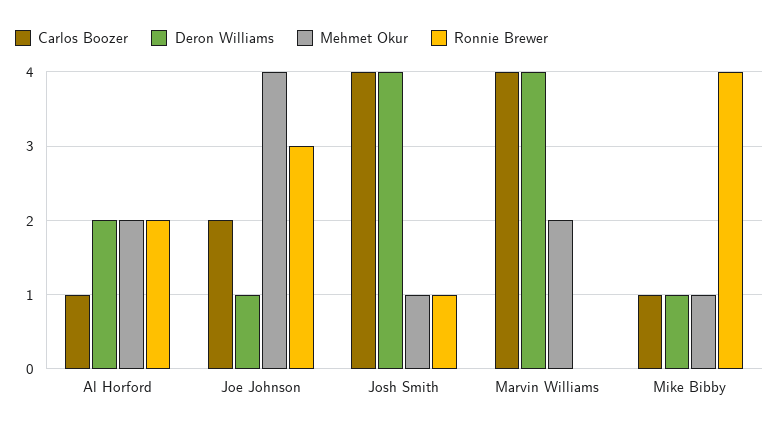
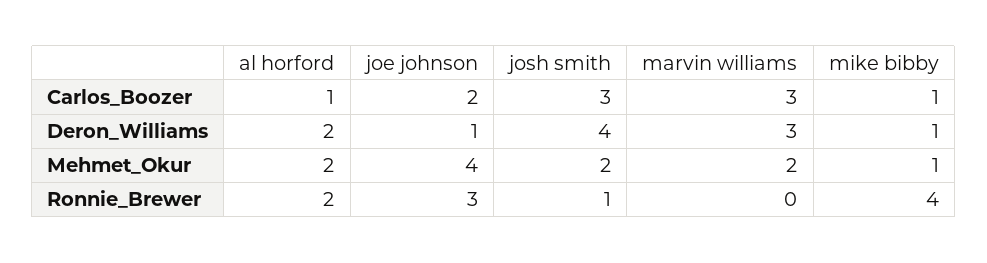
  {
    "Carlos Boozer": {
      "Al Horford": 1,
      "Joe Johnson": 2,
-     "Josh Smith": 4,
+     "Josh Smith": 3,
-     "Marvin Williams": 4,
+     "Marvin Williams": 3,
      "Mike Bibby": 1
    },
    "Deron Williams": {
      "Al Horford": 2,
      "Joe Johnson": 1,
      "Josh Smith": 4,
-     "Marvin Williams": 4,
+     "Marvin Williams": 3,
      "Mike Bibby": 1
    },
    "Mehmet Okur": {
      "Al Horford": 2,
      "Joe Johnson": 4,
-     "Josh Smith": 1,
+     "Josh Smith": 2,
      "Marvin Williams": 2,
      "Mike Bibby": 1
    },
    "Ronnie Brewer": {
      "Al Horford": 2,
      "Joe Johnson": 3,
      "Josh Smith": 1,
      "Marvin Williams": 0,
      "Mike Bibby": 4
    }
  }

